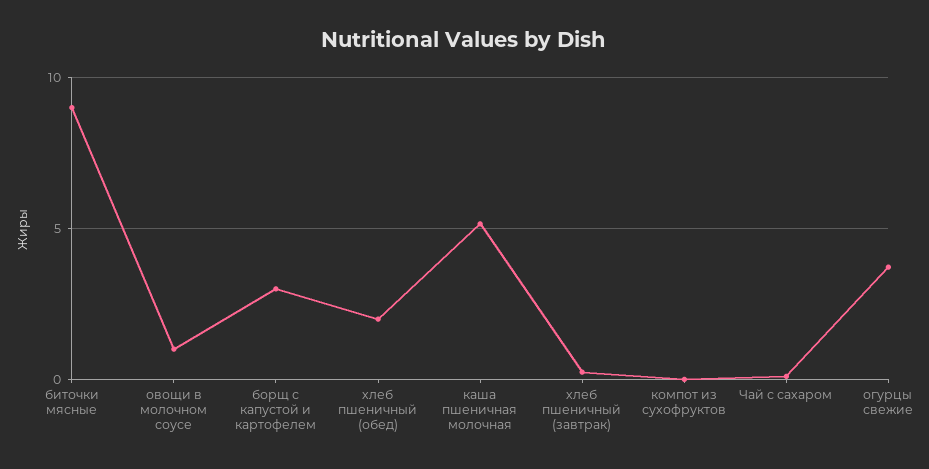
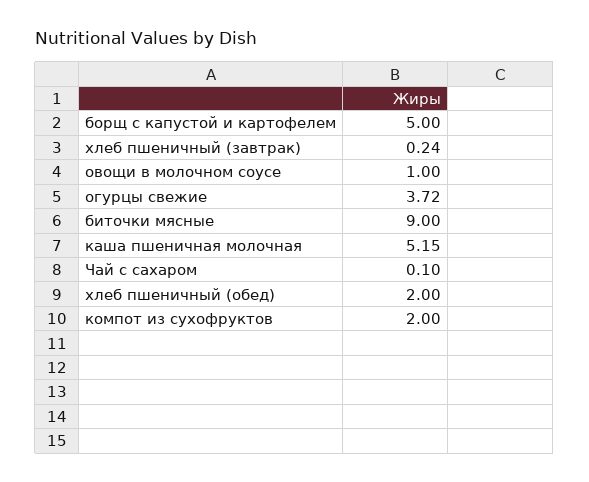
  {
    "биточки мясные": 9,
    "овощи в молочном соусе": 1,
-   "борщ с капустой и картофелем": 3,
+   "борщ с капустой и картофелем": 5,
    "хлеб пшеничный (обед)": 2,
    "каша пшеничная молочная": 5.15,
    "хлеб пшеничный (завтрак)": 0.24,
-   "компот из сухофруктов": 0,
+   "компот из сухофруктов": 2,
    "Чай с сахаром": 0.1,
    "огурцы свежие": 3.72
  }

